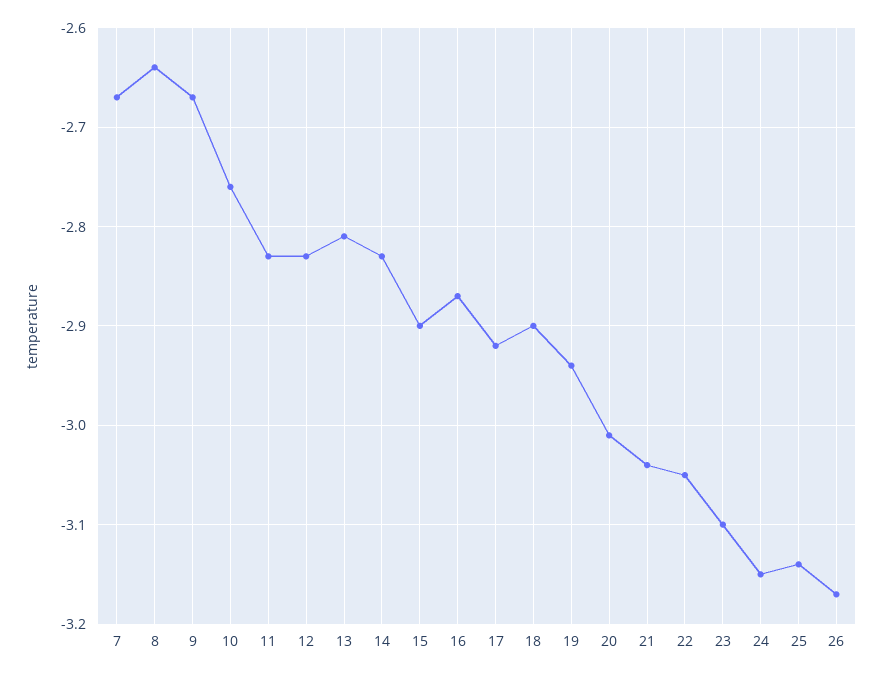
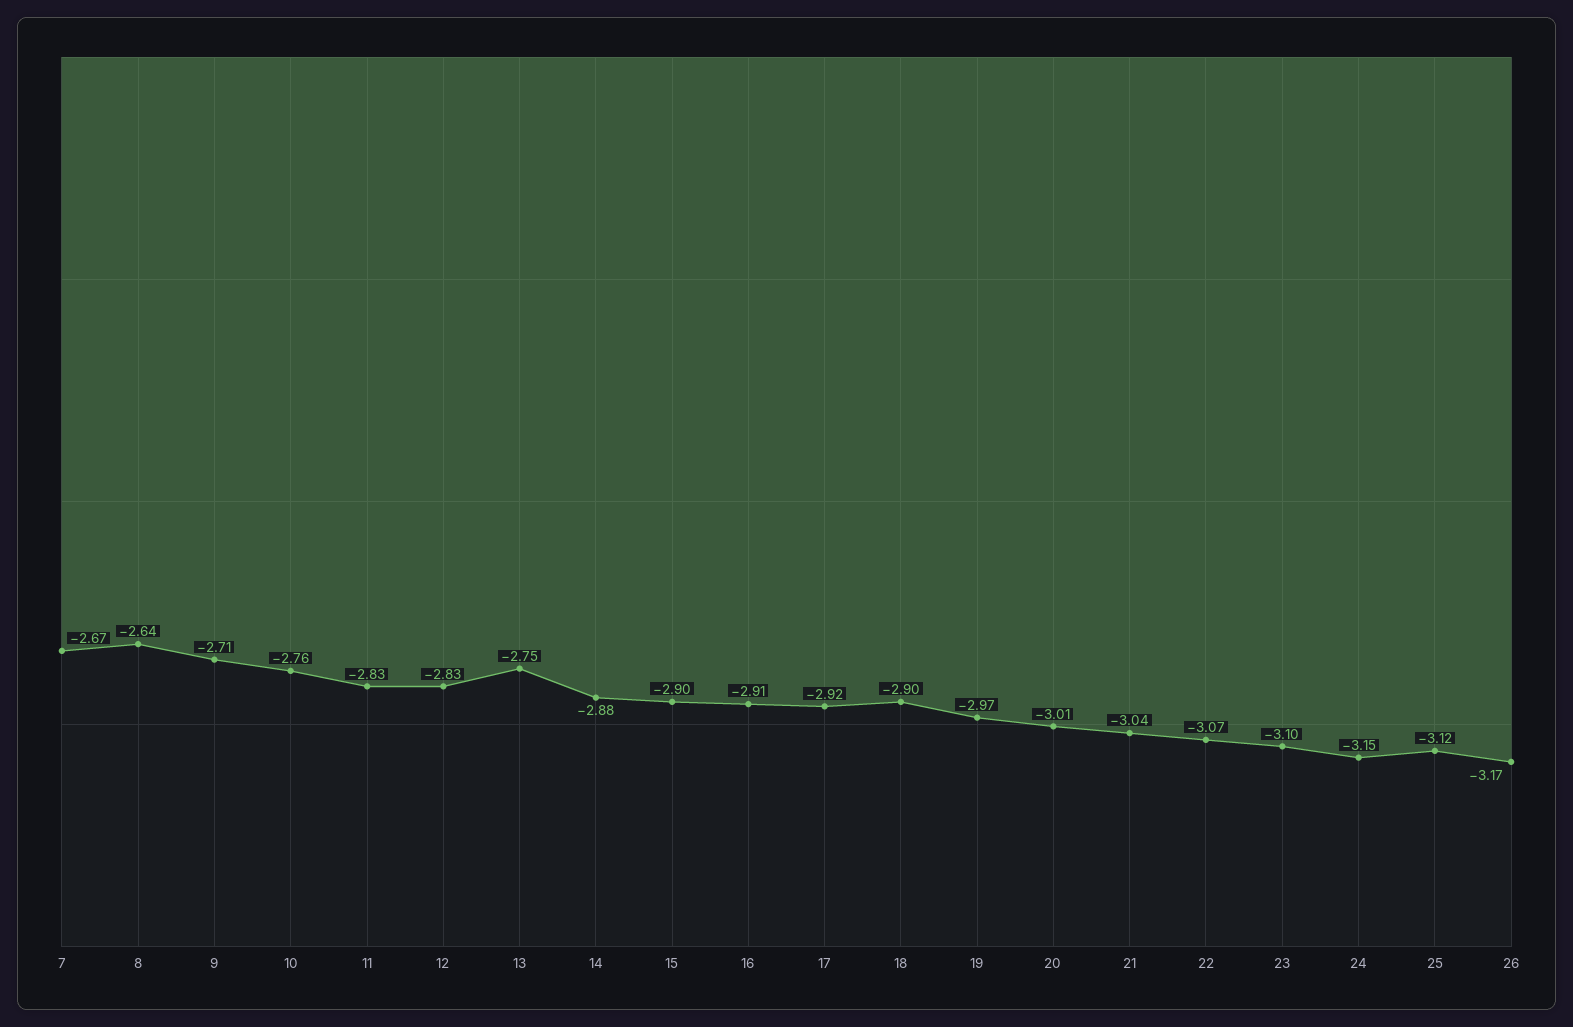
  {
    "7": -2.67,
    "8": -2.64,
-   "9": -2.67,
+   "9": -2.71,
    "10": -2.76,
    "11": -2.83,
    "12": -2.83,
-   "13": -2.81,
+   "13": -2.75,
-   "14": -2.83,
+   "14": -2.88,
    "15": -2.9,
-   "16": -2.87,
+   "16": -2.91,
    "17": -2.92,
    "18": -2.9,
-   "19": -2.94,
+   "19": -2.97,
    "20": -3.01,
    "21": -3.04,
-   "22": -3.05,
+   "22": -3.07,
    "23": -3.1,
    "24": -3.15,
-   "25": -3.14,
+   "25": -3.12,
    "26": -3.17
  }

